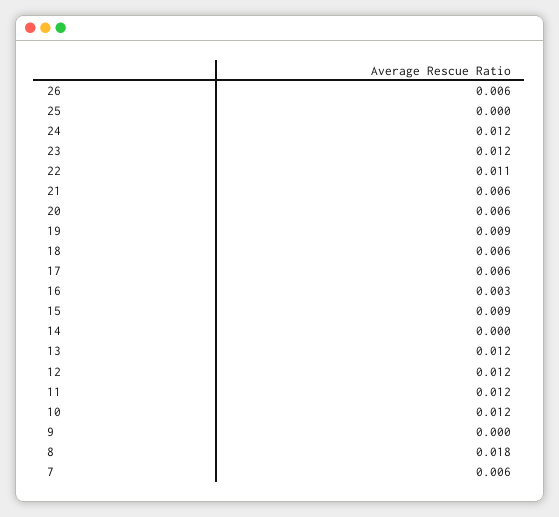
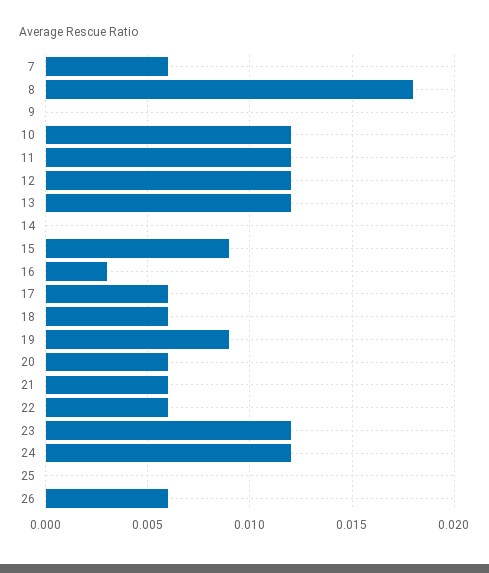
  {
    "26": 0.006,
    "25": 0,
    "24": 0.012,
    "23": 0.012,
-   "22": 0.011,
+   "22": 0.006,
    "21": 0.006,
    "20": 0.006,
    "19": 0.009,
    "18": 0.006,
    "17": 0.006,
    "16": 0.003,
    "15": 0.009,
    "14": 0,
    "13": 0.012,
    "12": 0.012,
    "11": 0.012,
    "10": 0.012,
    "9": 0,
    "8": 0.018,
    "7": 0.006
  }

